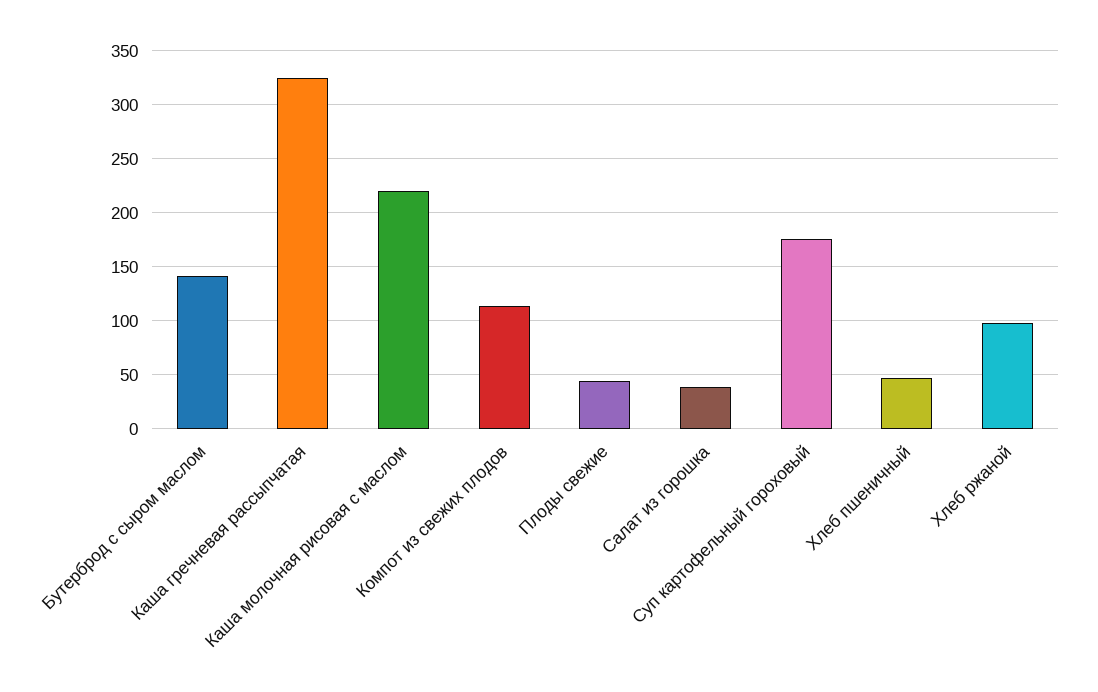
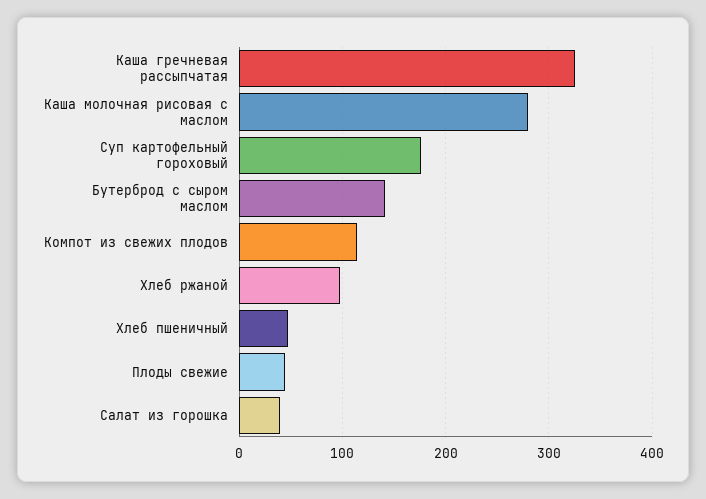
  {
    "Бутерброд с сыром маслом": 140,
    "Каша гречневая рассыпчатая": 330,
-   "Каша молочная рисовая с маслом": 220,
+   "Каша молочная рисовая с маслом": 280,
    "Компот из свежих плодов": 110,
    "Плоды свежие": 40,
    "Салат из горошка": 40,
    "Суп картофельный гороховый": 180,
    "Хлеб пшеничный": 50,
    "Хлеб ржаной": 100
  }

